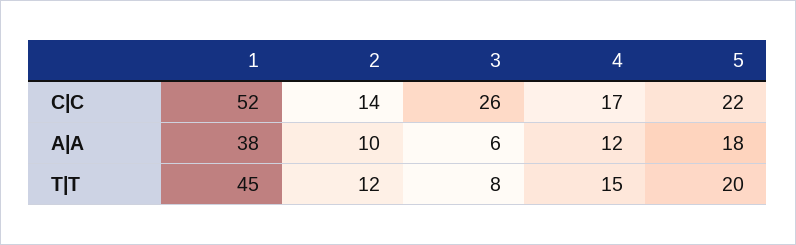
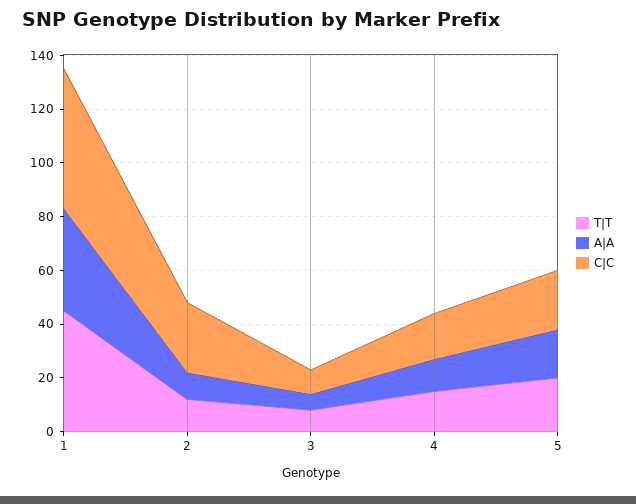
  {
    "C|C": {
      "1": 52,
-     "2": 14,
+     "2": 25,
-     "3": 26,
+     "3": 10,
      "4": 17,
      "5": 22
    },
    "A|A": {
      "1": 38,
      "2": 10,
      "3": 6,
      "4": 12,
      "5": 18
    },
    "T|T": {
      "1": 45,
      "2": 12,
      "3": 8,
      "4": 15,
      "5": 20
    }
  }

